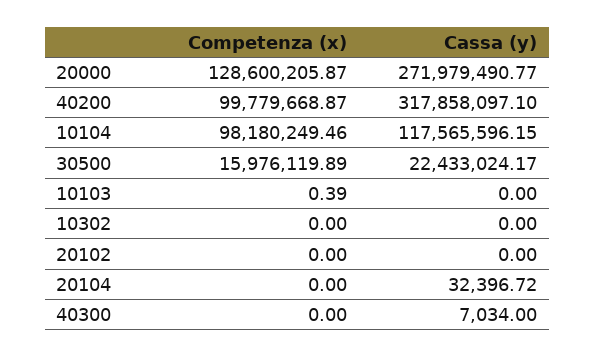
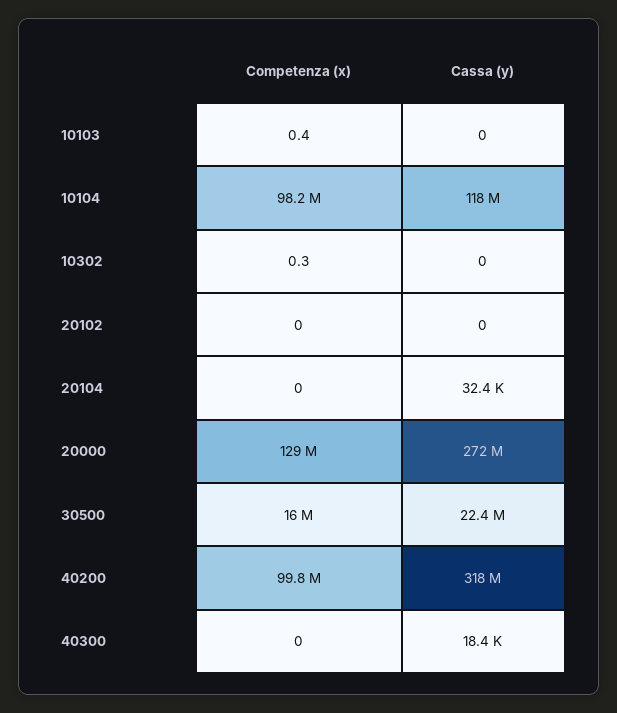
  {
    "Competenza (x)": {
      "20000": 128600205.87,
      "40200": 99779668.87,
      "10104": 98180249.46,
      "30500": 15976119.89,
      "10103": 0.39,
-     "10302": 0,
+     "10302": 0.3,
      "20102": 0,
      "20104": 0,
      "40300": 0
    },
    "Cassa (y)": {
      "20000": 271979490.77,
      "40200": 317858097.1,
      "10104": 117565596.15,
      "30500": 22433024.17,
      "10103": 0,
      "10302": 0,
      "20102": 0,
      "20104": 32396.72,
-     "40300": 7034
+     "40300": 18400
    }
  }

